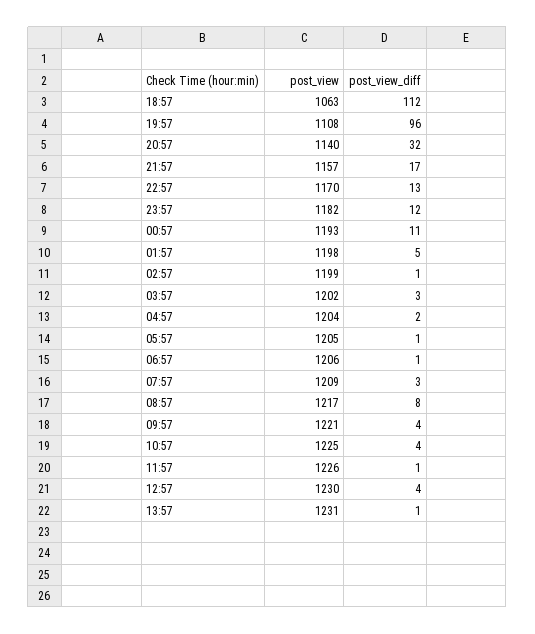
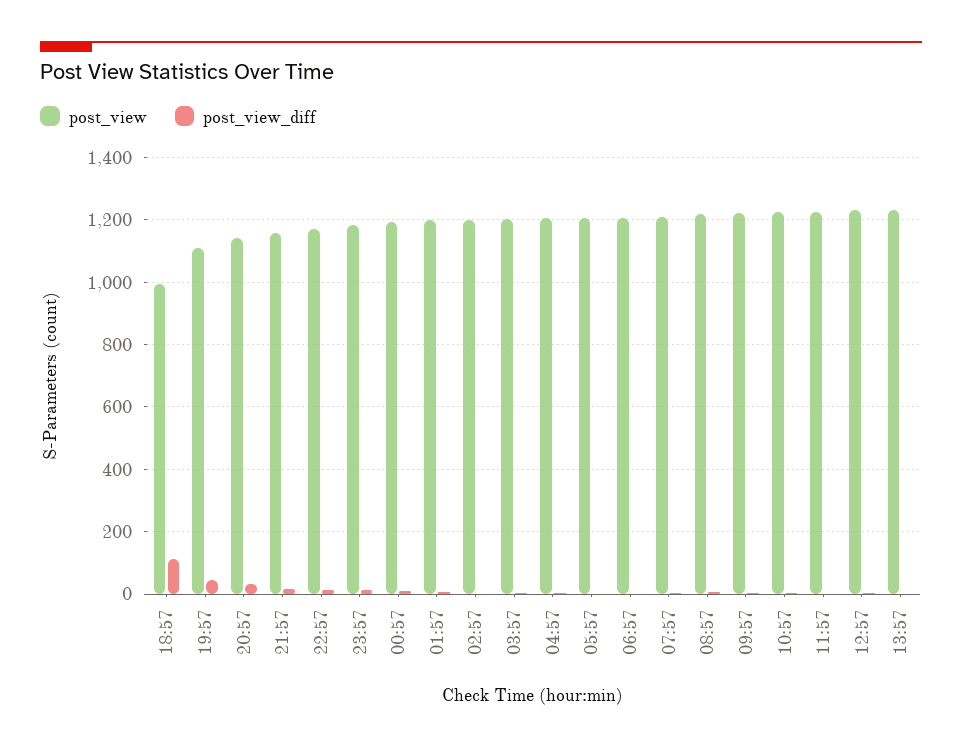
  {
    "post_view": {
-     "18:57": 1063,
+     "18:57": 1000,
      "19:57": 1108,
      "20:57": 1140,
      "21:57": 1157,
      "22:57": 1170,
      "23:57": 1182,
      "00:57": 1193,
      "01:57": 1198,
      "02:57": 1199,
      "03:57": 1202,
      "04:57": 1204,
      "05:57": 1205,
      "06:57": 1206,
      "07:57": 1209,
      "08:57": 1217,
      "09:57": 1221,
      "10:57": 1225,
      "11:57": 1226,
      "12:57": 1230,
      "13:57": 1231
    },
    "post_view_diff": {
      "18:57": 112,
-     "19:57": 96,
+     "19:57": 40,
      "20:57": 32,
      "21:57": 17,
      "22:57": 13,
      "23:57": 12,
      "00:57": 11,
      "01:57": 5,
      "02:57": 1,
      "03:57": 3,
      "04:57": 2,
      "05:57": 1,
      "06:57": 1,
      "07:57": 3,
      "08:57": 8,
      "09:57": 4,
      "10:57": 4,
      "11:57": 1,
      "12:57": 4,
      "13:57": 1
    }
  }

